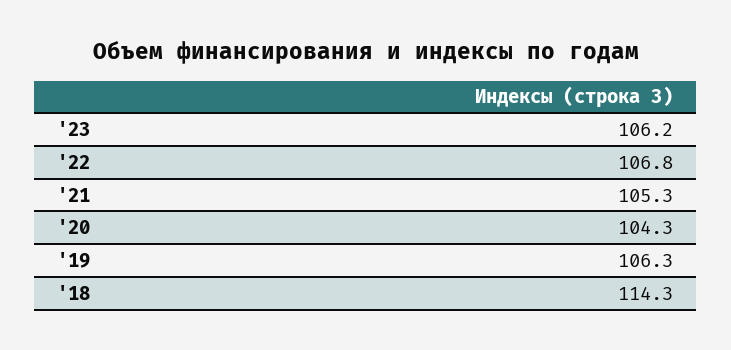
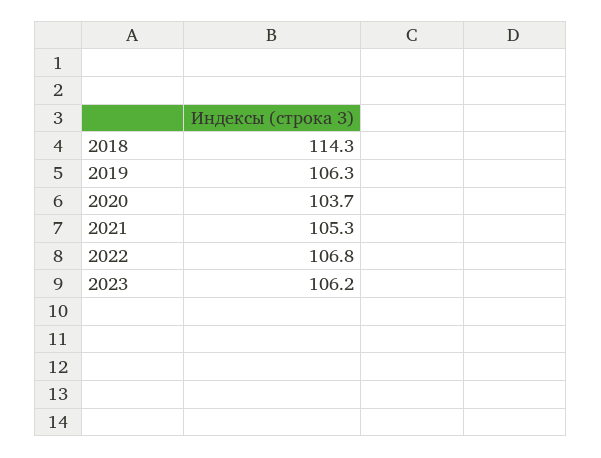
  {
    "'23": 106.2,
    "'22": 106.8,
    "'21": 105.3,
-   "'20": 104.3,
+   "'20": 103.7,
    "'19": 106.3,
    "'18": 114.3
  }

